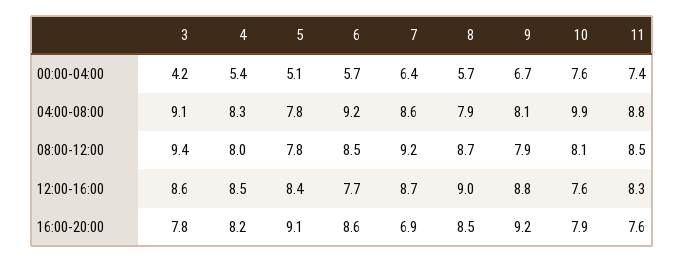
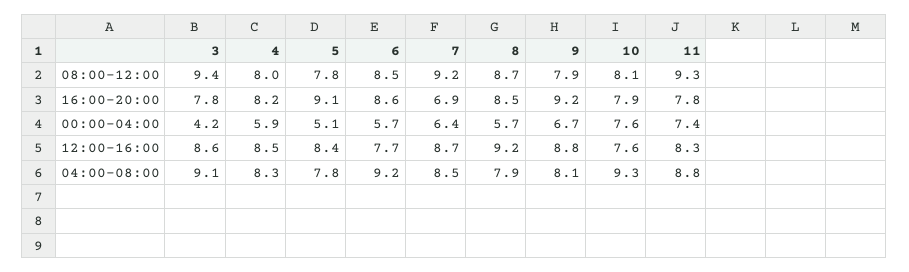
  {
    "3": {
      "00:00-04:00": 4.2,
      "04:00-08:00": 9.1,
      "08:00-12:00": 9.4,
      "12:00-16:00": 8.6,
      "16:00-20:00": 7.8
    },
    "4": {
-     "00:00-04:00": 5.4,
+     "00:00-04:00": 5.9,
      "04:00-08:00": 8.3,
      "08:00-12:00": 8,
      "12:00-16:00": 8.5,
      "16:00-20:00": 8.2
    },
    "5": {
      "00:00-04:00": 5.1,
      "04:00-08:00": 7.8,
      "08:00-12:00": 7.8,
      "12:00-16:00": 8.4,
      "16:00-20:00": 9.1
    },
    "6": {
      "00:00-04:00": 5.7,
      "04:00-08:00": 9.2,
      "08:00-12:00": 8.5,
      "12:00-16:00": 7.7,
      "16:00-20:00": 8.6
    },
    "7": {
      "00:00-04:00": 6.4,
-     "04:00-08:00": 8.6,
+     "04:00-08:00": 8.5,
      "08:00-12:00": 9.2,
      "12:00-16:00": 8.7,
      "16:00-20:00": 6.9
    },
    "8": {
      "00:00-04:00": 5.7,
      "04:00-08:00": 7.9,
      "08:00-12:00": 8.7,
-     "12:00-16:00": 9,
+     "12:00-16:00": 9.2,
      "16:00-20:00": 8.5
    },
    "9": {
      "00:00-04:00": 6.7,
      "04:00-08:00": 8.1,
      "08:00-12:00": 7.9,
      "12:00-16:00": 8.8,
      "16:00-20:00": 9.2
    },
    "10": {
      "00:00-04:00": 7.6,
-     "04:00-08:00": 9.9,
+     "04:00-08:00": 9.3,
      "08:00-12:00": 8.1,
      "12:00-16:00": 7.6,
      "16:00-20:00": 7.9
    },
    "11": {
      "00:00-04:00": 7.4,
      "04:00-08:00": 8.8,
-     "08:00-12:00": 8.5,
+     "08:00-12:00": 9.3,
      "12:00-16:00": 8.3,
-     "16:00-20:00": 7.6
+     "16:00-20:00": 7.8
    }
  }

